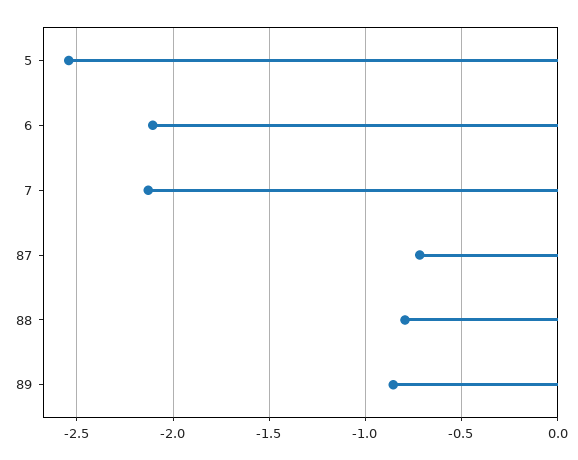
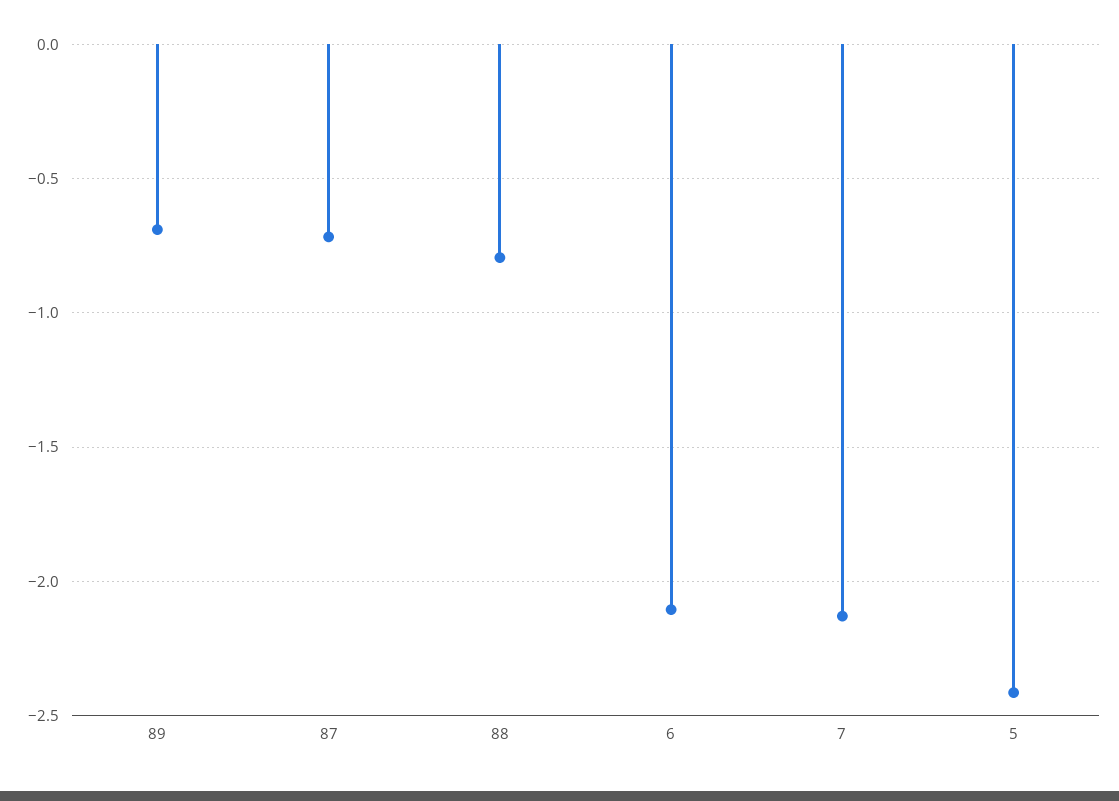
  {
-   "5": -2.55,
+   "5": -2.4,
    "6": -2.1,
    "7": -2.15,
    "87": -0.7,
    "88": -0.8,
-   "89": -0.85
+   "89": -0.7
  }

